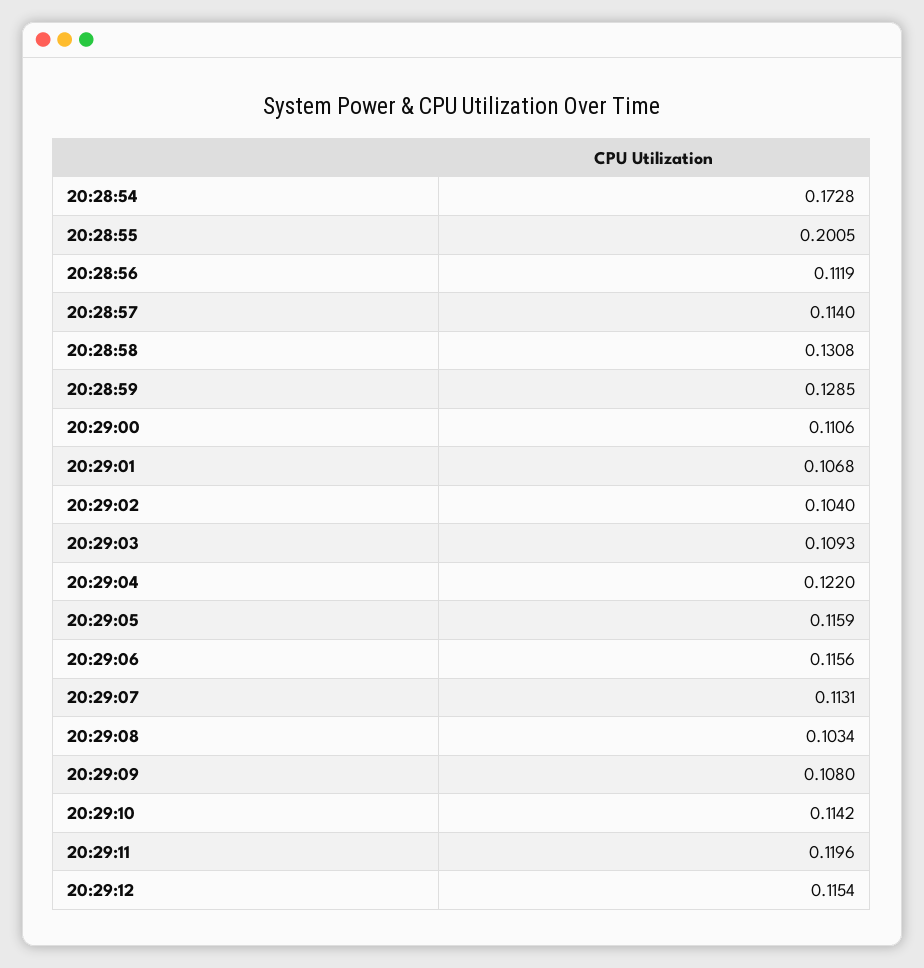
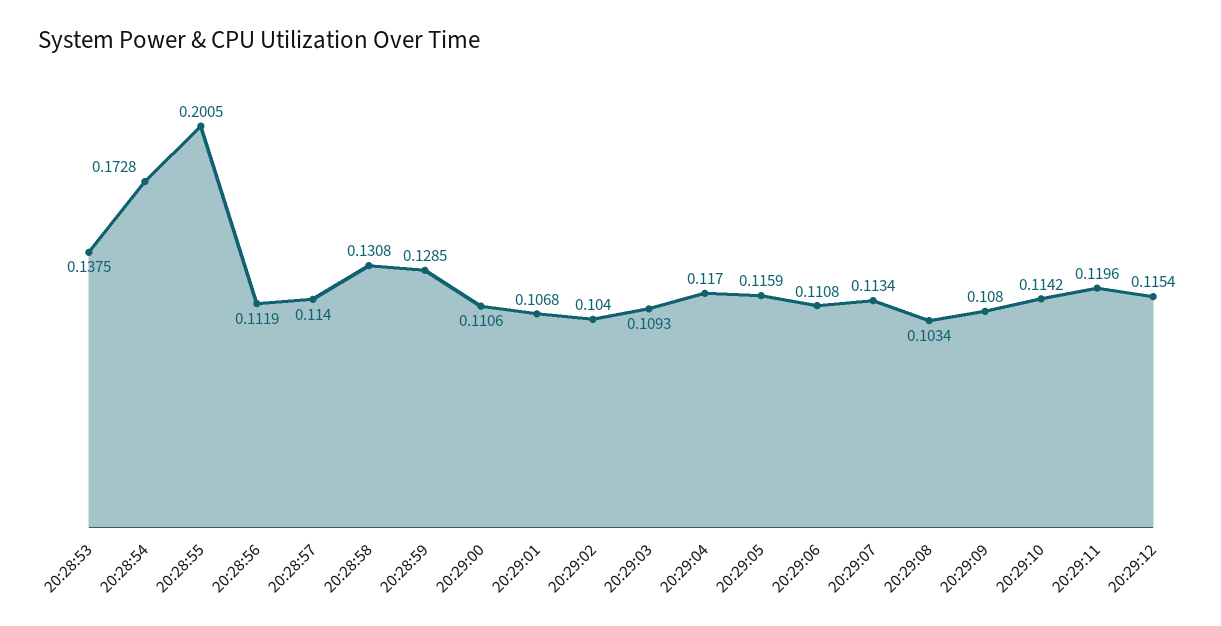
  {
    "20:28:54": 0.1728,
    "20:28:55": 0.2005,
    "20:28:56": 0.1119,
    "20:28:57": 0.114,
    "20:28:58": 0.1308,
    "20:28:59": 0.1285,
    "20:29:00": 0.1106,
    "20:29:01": 0.1068,
    "20:29:02": 0.104,
    "20:29:03": 0.1093,
-   "20:29:04": 0.122,
+   "20:29:04": 0.117,
    "20:29:05": 0.1159,
-   "20:29:06": 0.1156,
+   "20:29:06": 0.1108,
-   "20:29:07": 0.1131,
+   "20:29:07": 0.1134,
    "20:29:08": 0.1034,
    "20:29:09": 0.108,
    "20:29:10": 0.1142,
    "20:29:11": 0.1196,
-   "20:29:12": 0.1154
+   "20:29:12": 0.1154,
+   "20:28:53": 0.1375
  }

